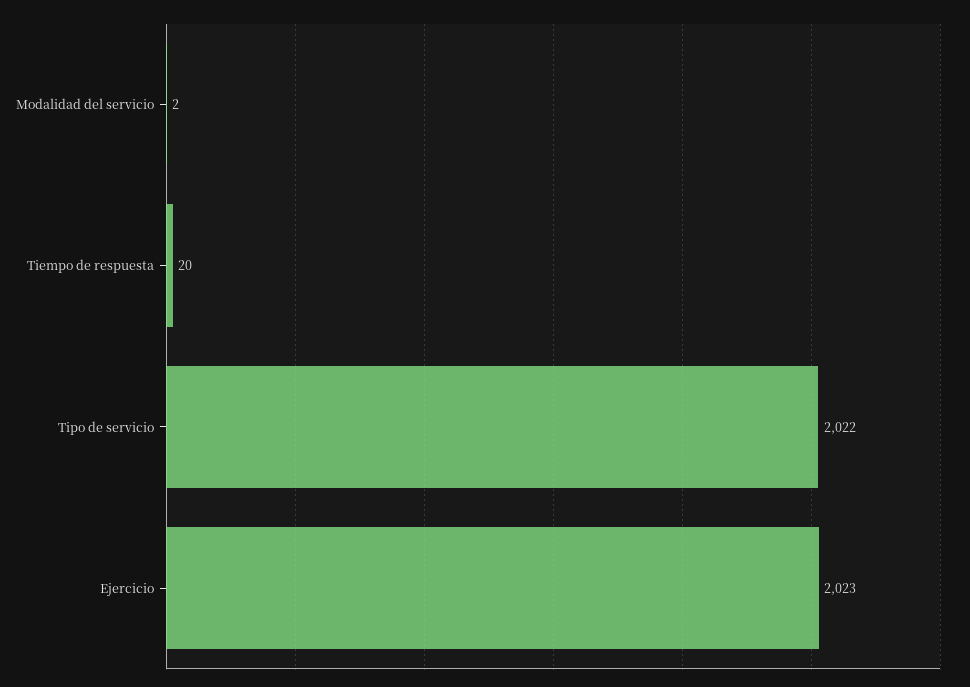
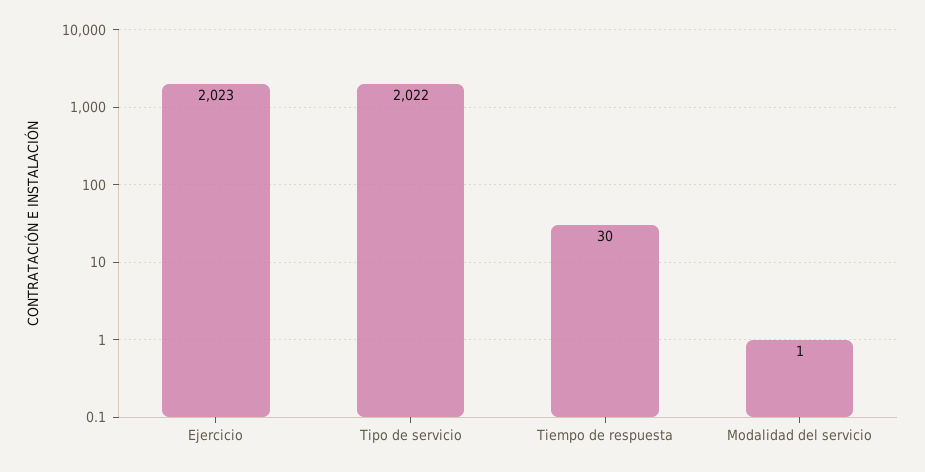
  {
-   "Modalidad del servicio": 2,
+   "Modalidad del servicio": 1,
-   "Tiempo de respuesta": 20,
+   "Tiempo de respuesta": 30,
    "Tipo de servicio": 2022,
    "Ejercicio": 2023
  }

